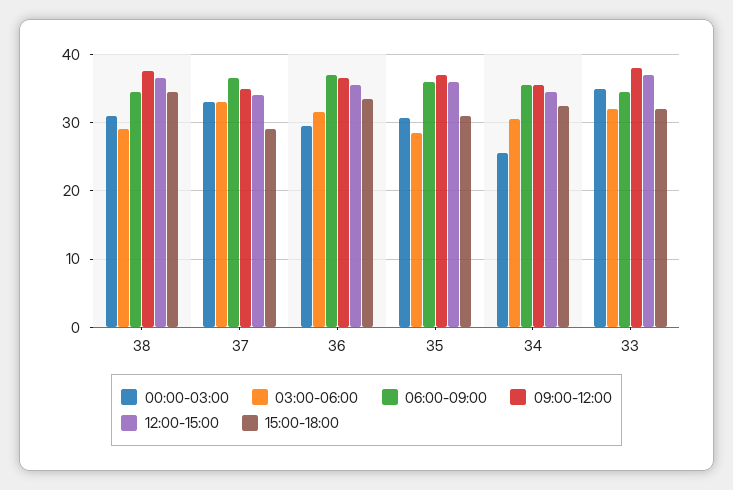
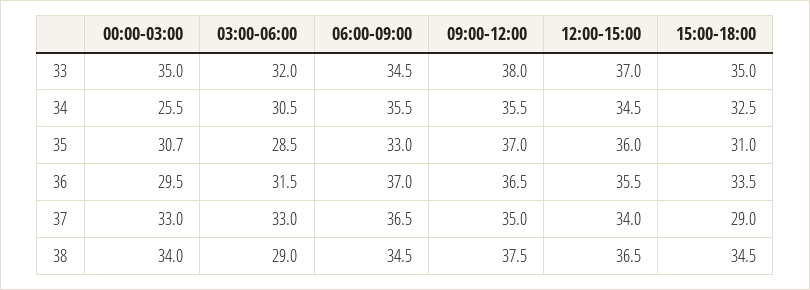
  {
    "00:00-03:00": {
-     "38": 31,
+     "38": 34,
      "37": 33,
      "36": 29.5,
      "35": 30.7,
      "34": 25.5,
      "33": 35
    },
    "03:00-06:00": {
      "38": 29,
      "37": 33,
      "36": 31.5,
      "35": 28.5,
      "34": 30.5,
      "33": 32
    },
    "06:00-09:00": {
      "38": 34.5,
      "37": 36.5,
      "36": 37,
-     "35": 36,
+     "35": 33,
      "34": 35.5,
      "33": 34.5
    },
    "09:00-12:00": {
      "38": 37.5,
      "37": 35,
      "36": 36.5,
      "35": 37,
      "34": 35.5,
      "33": 38
    },
    "12:00-15:00": {
      "38": 36.5,
      "37": 34,
      "36": 35.5,
      "35": 36,
      "34": 34.5,
      "33": 37
    },
    "15:00-18:00": {
      "38": 34.5,
      "37": 29,
      "36": 33.5,
      "35": 31,
      "34": 32.5,
-     "33": 32
+     "33": 35
    }
  }

